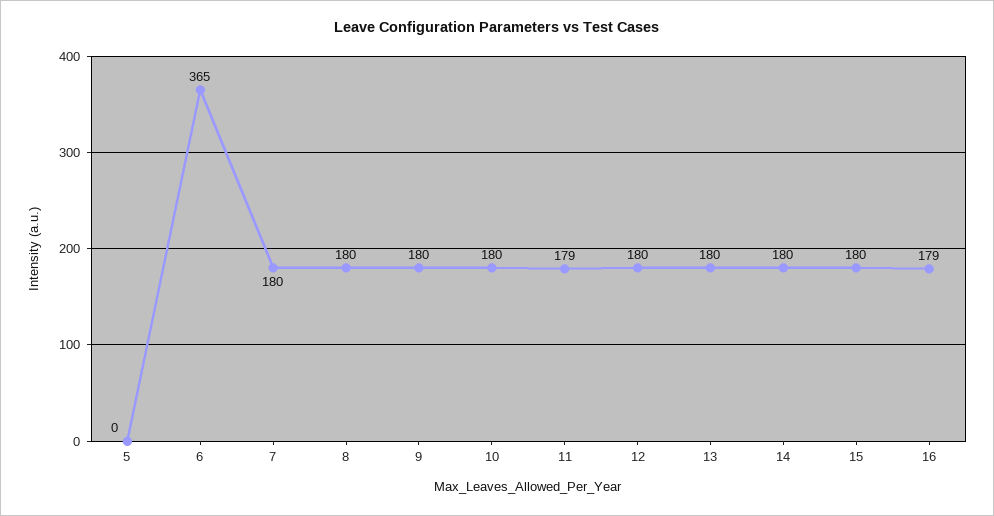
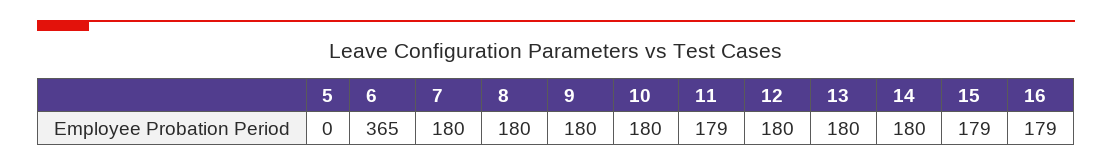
  {
    "5": 0,
    "6": 365,
    "7": 180,
    "8": 180,
    "9": 180,
    "10": 180,
    "11": 179,
    "12": 180,
    "13": 180,
    "14": 180,
-   "15": 180,
+   "15": 179,
    "16": 179
  }

